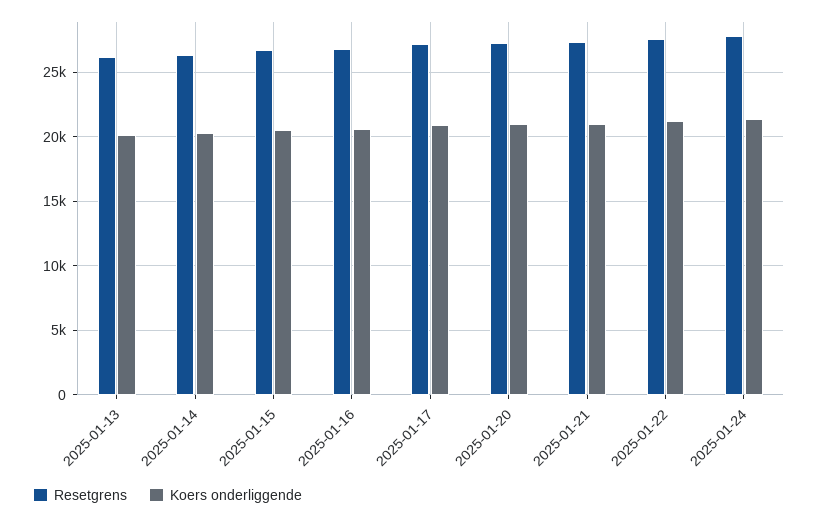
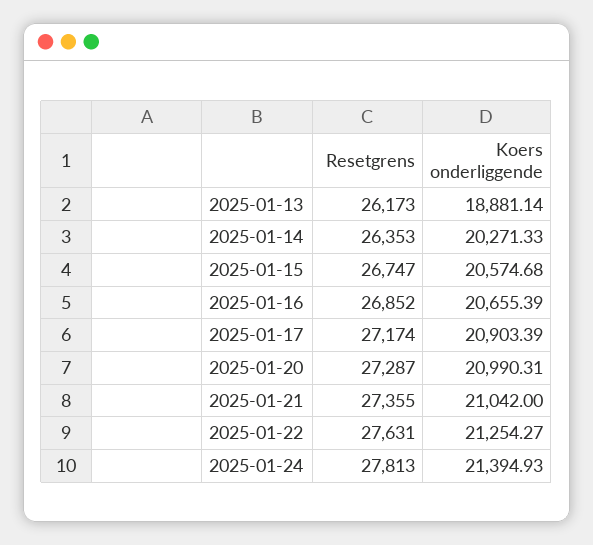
  {
    "Resetgrens": {
      "2025-01-13": 26173,
      "2025-01-14": 26353,
      "2025-01-15": 26747,
      "2025-01-16": 26852,
      "2025-01-17": 27174,
      "2025-01-20": 27287,
      "2025-01-21": 27355,
      "2025-01-22": 27631,
      "2025-01-24": 27813
    },
    "Koers onderliggende": {
-     "2025-01-13": 20000,
+     "2025-01-13": 18881.14,
      "2025-01-14": 20271.33,
      "2025-01-15": 20574.68,
      "2025-01-16": 20655.39,
      "2025-01-17": 20903.39,
      "2025-01-20": 20990.31,
      "2025-01-21": 21042,
      "2025-01-22": 21254.27,
      "2025-01-24": 21394.93
    }
  }

